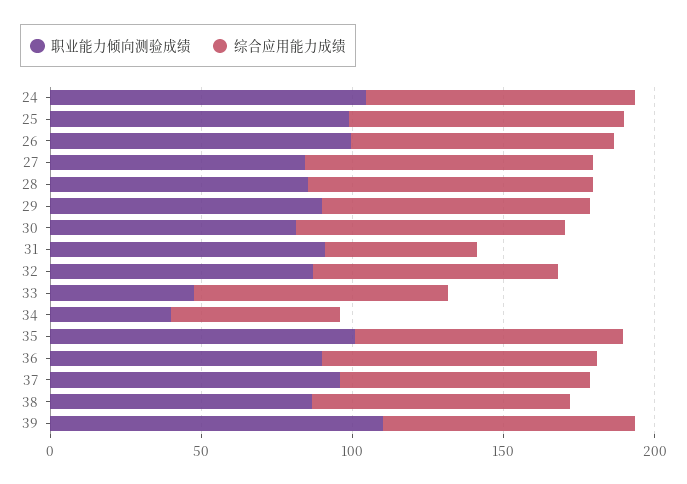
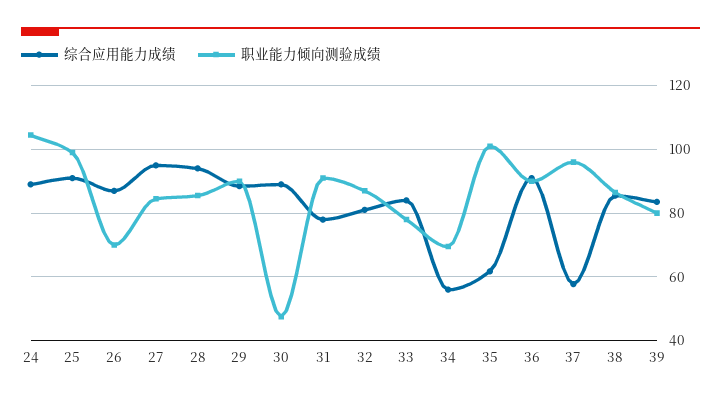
  {
    "职业能力倾向测验成绩": {
      "24": 104,
      "25": 100,
-     "26": 100,
+     "26": 70,
      "27": 84,
      "28": 86,
      "29": 90,
-     "30": 80,
+     "30": 48,
      "31": 92,
      "32": 88,
-     "33": 50,
+     "33": 78,
-     "34": 40,
+     "34": 70,
      "35": 102,
      "36": 90,
      "37": 96,
      "38": 86,
-     "39": 110
+     "39": 80
    },
    "综合应用能力成绩": {
      "24": 90,
      "25": 92,
      "26": 88,
      "27": 96,
      "28": 94,
      "29": 88,
      "30": 90,
-     "31": 50,
+     "31": 78,
      "32": 82,
      "33": 84,
      "34": 56,
-     "35": 90,
+     "35": 62,
      "36": 92,
-     "37": 80,
+     "37": 58,
      "38": 86,
      "39": 84
    }
  }

